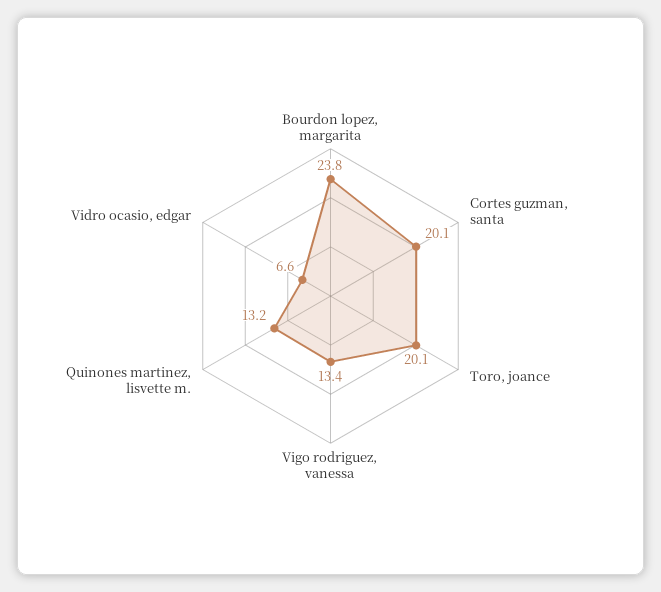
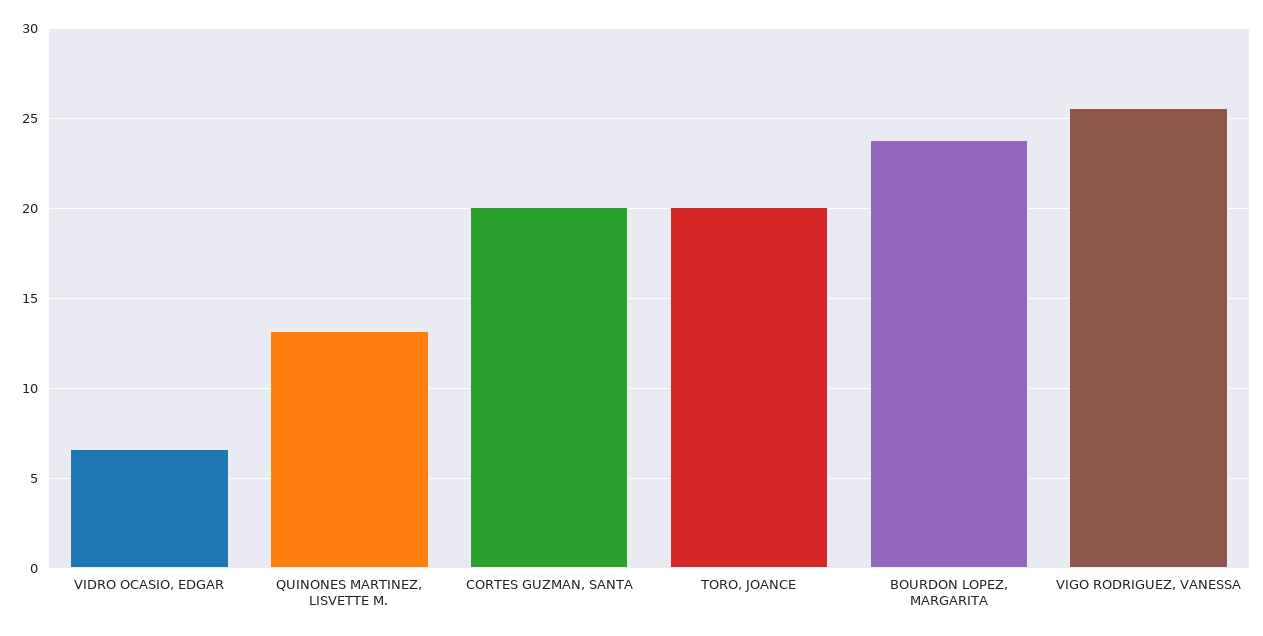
  {
    "Bourdon lopez, margarita": 23.8,
    "Cortes guzman, santa": 20.1,
    "Toro, joance": 20.1,
-   "Vigo rodriguez, vanessa": 13.4,
+   "Vigo rodriguez, vanessa": 25.5,
    "Quinones martinez, lisvette m.": 13.2,
    "Vidro ocasio, edgar": 6.6
  }

